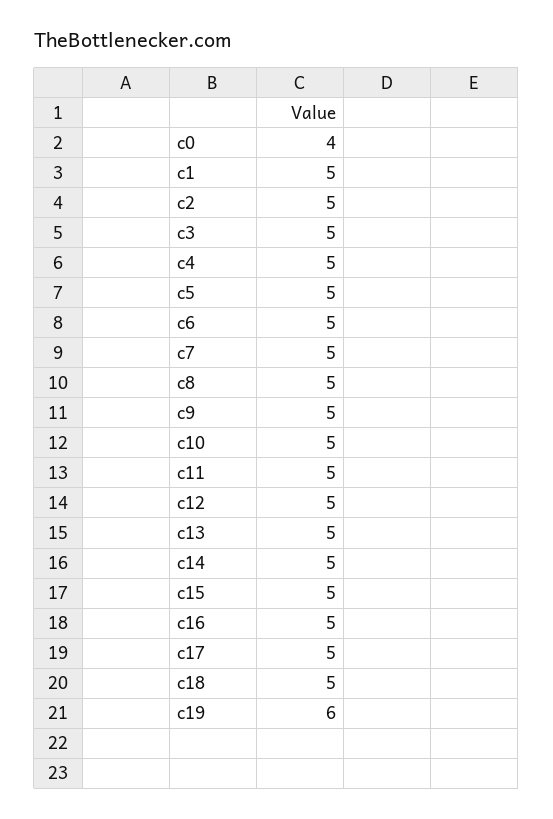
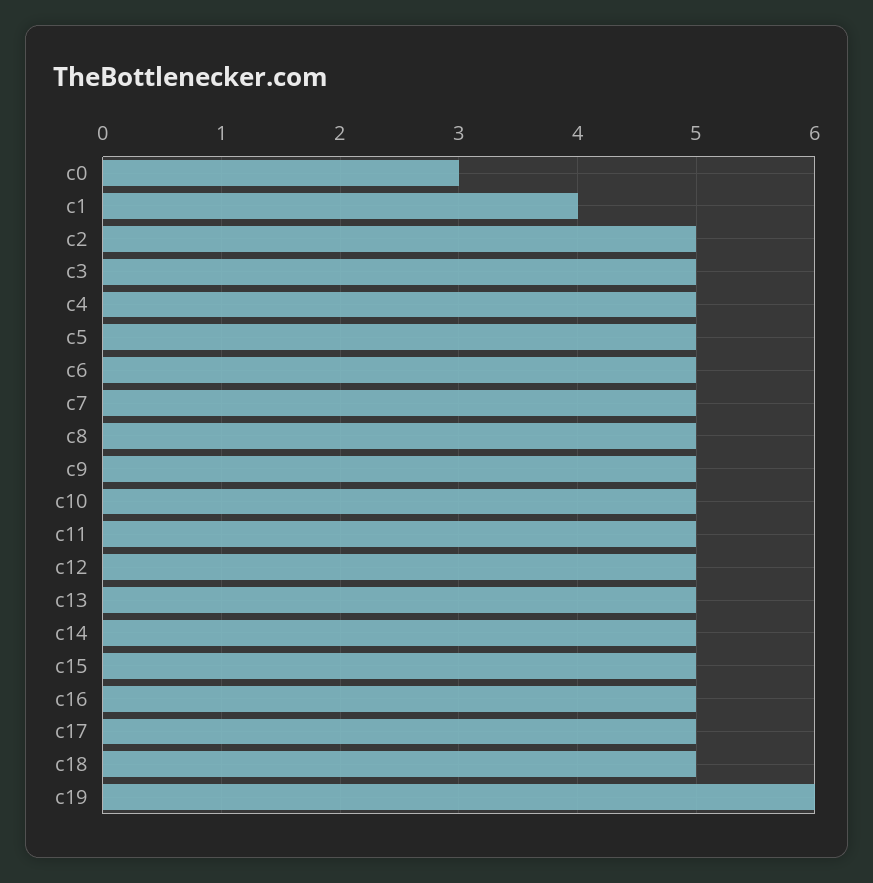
  {
-   "c0": 4,
+   "c0": 3,
-   "c1": 5,
+   "c1": 4,
    "c2": 5,
    "c3": 5,
    "c4": 5,
    "c5": 5,
    "c6": 5,
    "c7": 5,
    "c8": 5,
    "c9": 5,
    "c10": 5,
    "c11": 5,
    "c12": 5,
    "c13": 5,
    "c14": 5,
    "c15": 5,
    "c16": 5,
    "c17": 5,
    "c18": 5,
    "c19": 6
  }

